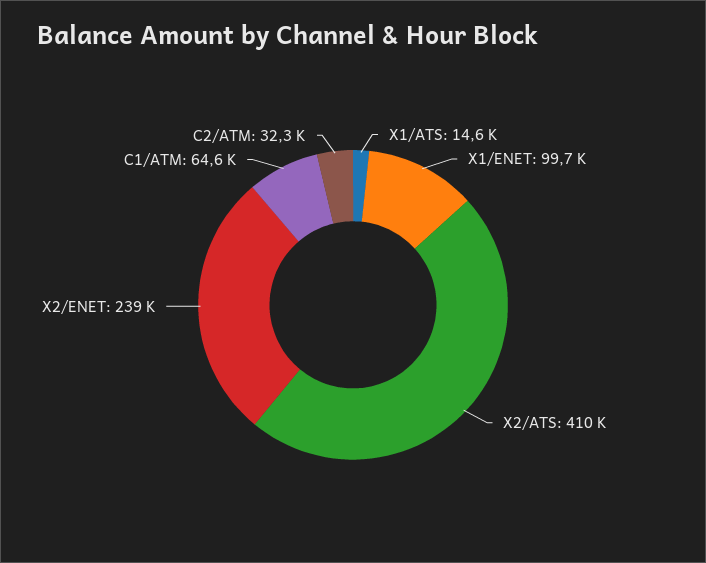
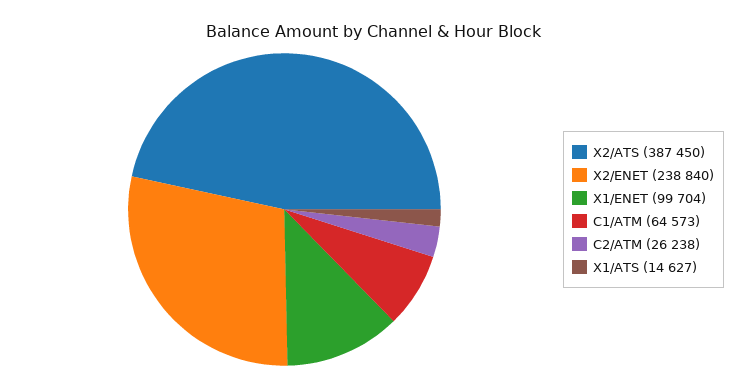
  {
    "X1/ATS": 14627,
    "X1/ENET": 99704,
-   "X2/ATS": 410000,
+   "X2/ATS": 387450,
    "X2/ENET": 238840,
    "C1/ATM": 64573,
-   "C2/ATM": 32300
+   "C2/ATM": 26238
  }

